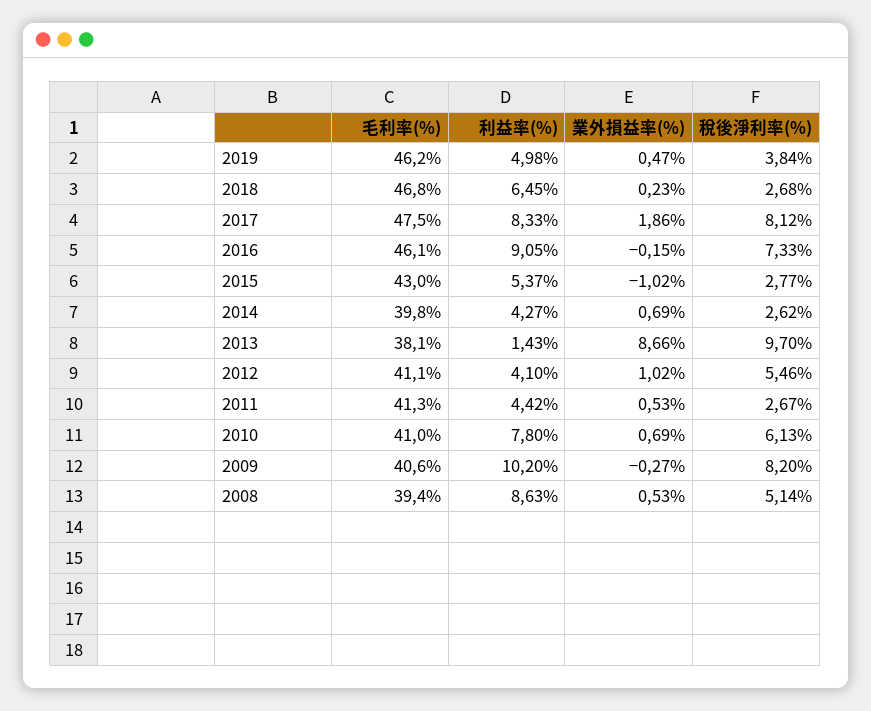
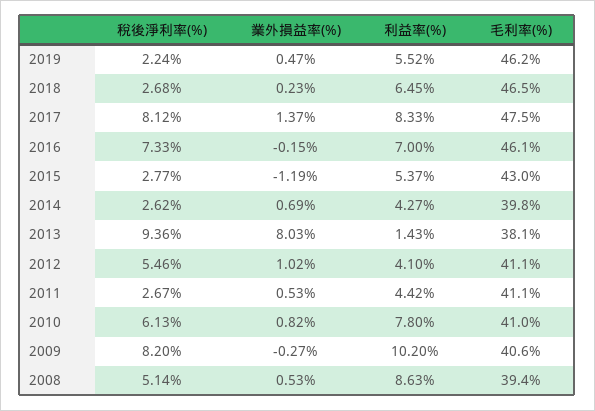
  {
    "毛利率(%)": {
      "2019": 46.2,
-     "2018": 46.8,
+     "2018": 46.5,
      "2017": 47.5,
      "2016": 46.1,
      "2015": 43,
      "2014": 39.8,
      "2013": 38.1,
      "2012": 41.1,
-     "2011": 41.3,
+     "2011": 41.1,
      "2010": 41,
      "2009": 40.6,
      "2008": 39.4
    },
    "利益率(%)": {
-     "2019": 4.98,
+     "2019": 5.52,
      "2018": 6.45,
      "2017": 8.33,
-     "2016": 9.05,
+     "2016": 7,
      "2015": 5.37,
      "2014": 4.27,
      "2013": 1.43,
      "2012": 4.1,
      "2011": 4.42,
      "2010": 7.8,
      "2009": 10.2,
      "2008": 8.63
    },
    "業外損益率(%)": {
      "2019": 0.47,
      "2018": 0.23,
-     "2017": 1.86,
+     "2017": 1.37,
      "2016": -0.15,
-     "2015": -1.02,
+     "2015": -1.19,
      "2014": 0.69,
-     "2013": 8.66,
+     "2013": 8.03,
      "2012": 1.02,
      "2011": 0.53,
-     "2010": 0.69,
+     "2010": 0.82,
      "2009": -0.27,
      "2008": 0.53
    },
    "稅後淨利率(%)": {
-     "2019": 3.84,
+     "2019": 2.24,
      "2018": 2.68,
      "2017": 8.12,
      "2016": 7.33,
      "2015": 2.77,
      "2014": 2.62,
-     "2013": 9.7,
+     "2013": 9.36,
      "2012": 5.46,
      "2011": 2.67,
      "2010": 6.13,
      "2009": 8.2,
      "2008": 5.14
    }
  }

